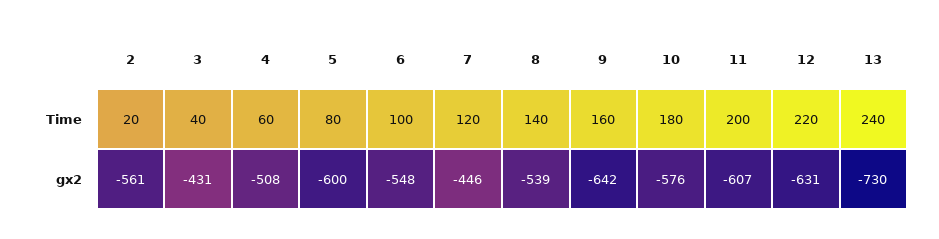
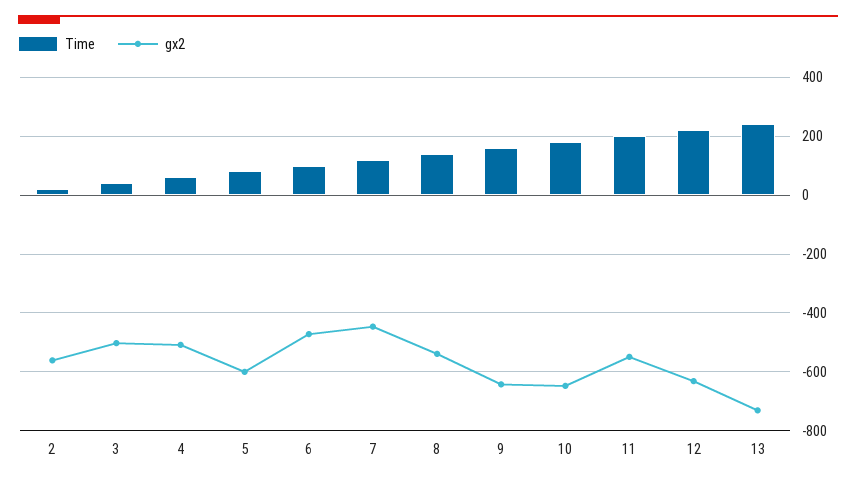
  {
    "Time": {
      "2": 20,
      "3": 40,
      "4": 60,
      "5": 80,
      "6": 100,
      "7": 120,
      "8": 140,
      "9": 160,
      "10": 180,
      "11": 200,
      "12": 220,
      "13": 240
    },
    "gx2": {
      "2": -561,
-     "3": -431,
+     "3": -500,
      "4": -508,
      "5": -600,
-     "6": -548,
+     "6": -475,
      "7": -446,
      "8": -539,
      "9": -642,
-     "10": -576,
+     "10": -650,
-     "11": -607,
+     "11": -550,
      "12": -631,
      "13": -730
    }
  }

